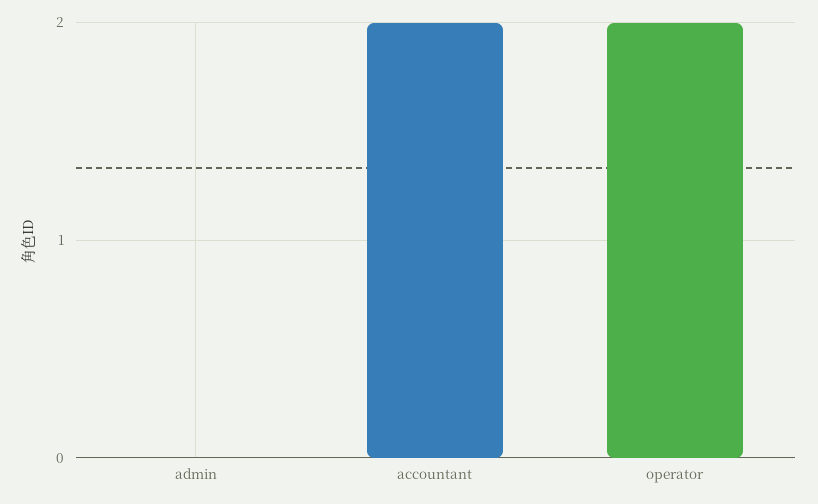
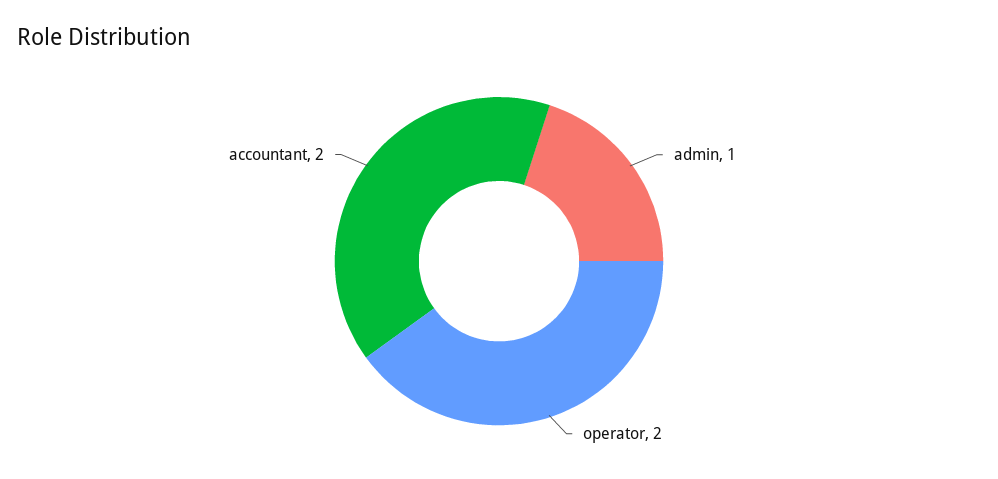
  {
-   "admin": 0,
+   "admin": 1,
    "accountant": 2,
    "operator": 2
  }

